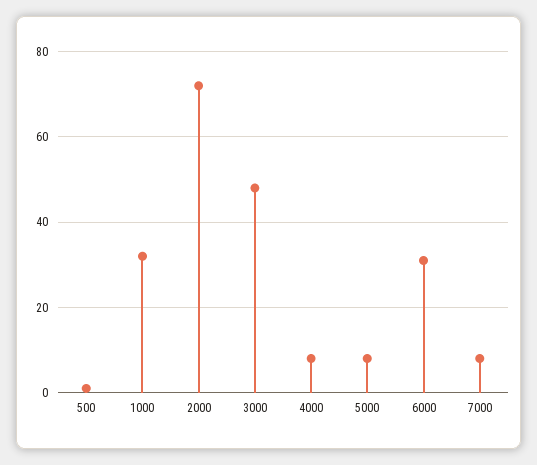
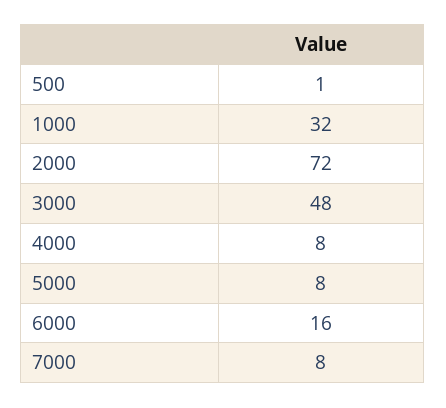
  {
    "500": 1,
    "1000": 32,
    "2000": 72,
    "3000": 48,
    "4000": 8,
    "5000": 8,
-   "6000": 30,
+   "6000": 16,
    "7000": 8
  }

